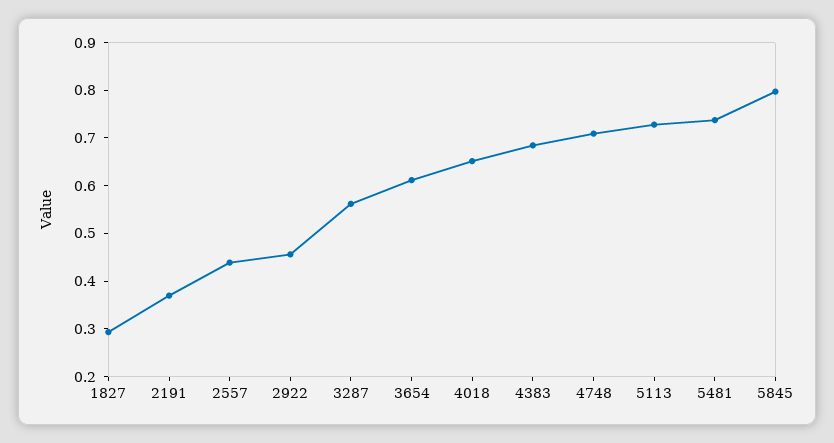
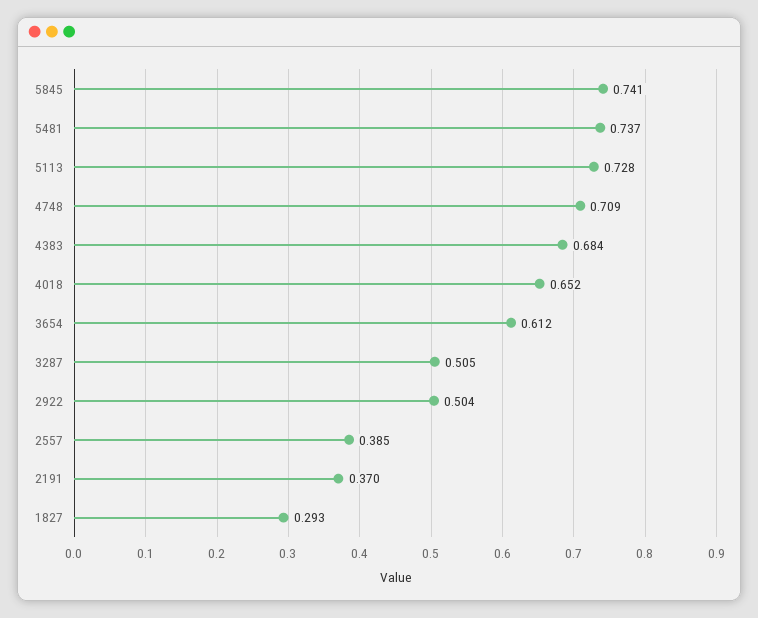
  {
    "1827": 0.293,
    "2191": 0.37,
-   "2557": 0.44,
+   "2557": 0.385,
-   "2922": 0.46,
+   "2922": 0.504,
-   "3287": 0.56,
+   "3287": 0.505,
    "3654": 0.612,
    "4018": 0.652,
    "4383": 0.684,
    "4748": 0.709,
    "5113": 0.728,
    "5481": 0.737,
-   "5845": 0.8
+   "5845": 0.741
  }

